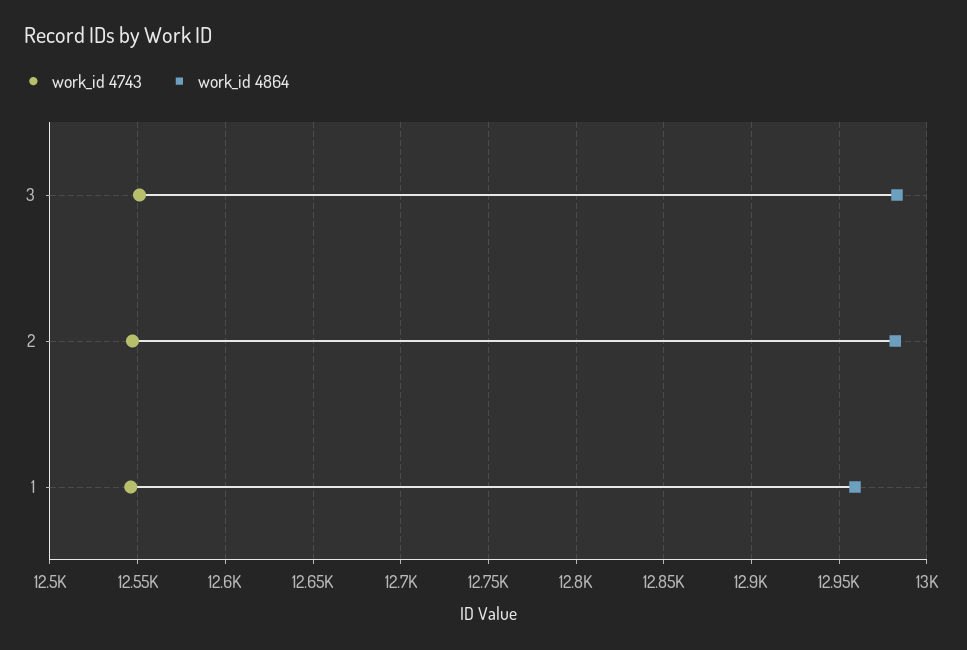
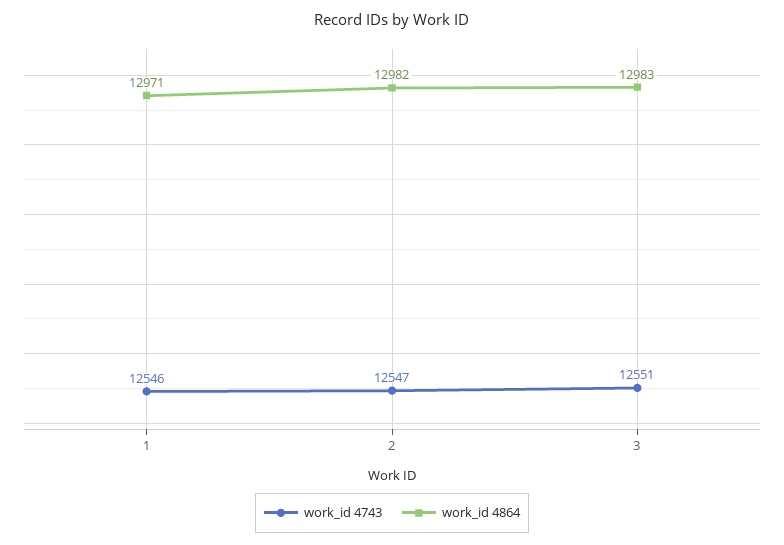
  {
    "work_id 4743": {
      "3": 12551,
      "2": 12547,
      "1": 12546
    },
    "work_id 4864": {
      "3": 12983,
      "2": 12982,
-     "1": 12960
+     "1": 12971
    }
  }

